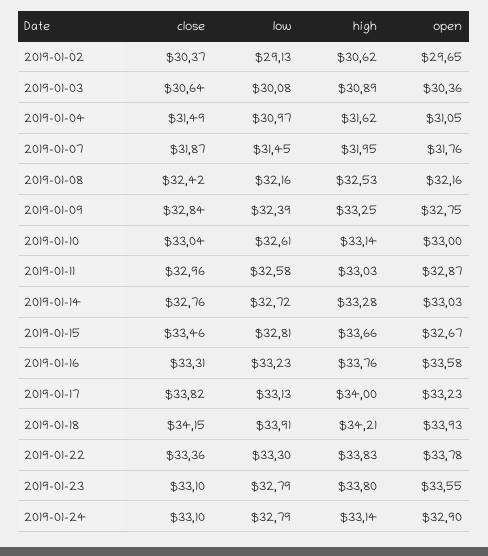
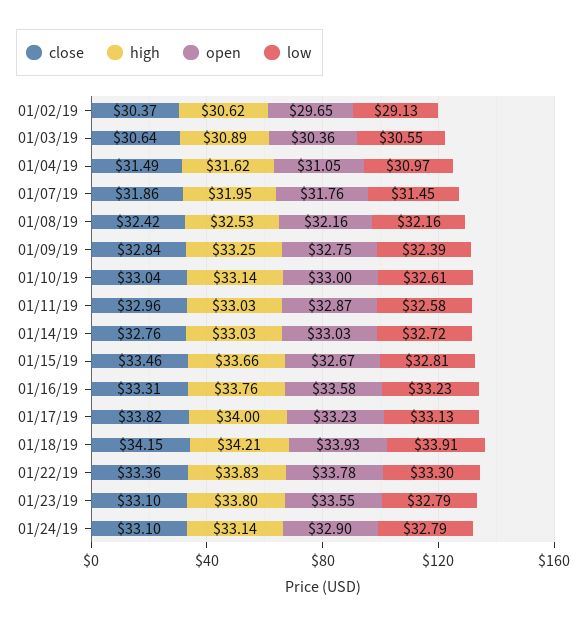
  {
    "close": {
      "2019-01-02": 30.37,
      "2019-01-03": 30.64,
      "2019-01-04": 31.49,
-     "2019-01-07": 31.87,
+     "2019-01-07": 31.86,
      "2019-01-08": 32.42,
      "2019-01-09": 32.84,
      "2019-01-10": 33.04,
      "2019-01-11": 32.96,
      "2019-01-14": 32.76,
      "2019-01-15": 33.46,
      "2019-01-16": 33.31,
      "2019-01-17": 33.82,
      "2019-01-18": 34.15,
      "2019-01-22": 33.36,
      "2019-01-23": 33.1,
      "2019-01-24": 33.1
    },
    "low": {
      "2019-01-02": 29.13,
-     "2019-01-03": 30.08,
+     "2019-01-03": 30.55,
      "2019-01-04": 30.97,
      "2019-01-07": 31.45,
      "2019-01-08": 32.16,
      "2019-01-09": 32.39,
      "2019-01-10": 32.61,
      "2019-01-11": 32.58,
      "2019-01-14": 32.72,
      "2019-01-15": 32.81,
      "2019-01-16": 33.23,
      "2019-01-17": 33.13,
      "2019-01-18": 33.91,
      "2019-01-22": 33.3,
      "2019-01-23": 32.79,
      "2019-01-24": 32.79
    },
    "high": {
      "2019-01-02": 30.62,
      "2019-01-03": 30.89,
      "2019-01-04": 31.62,
      "2019-01-07": 31.95,
      "2019-01-08": 32.53,
      "2019-01-09": 33.25,
      "2019-01-10": 33.14,
      "2019-01-11": 33.03,
-     "2019-01-14": 33.28,
+     "2019-01-14": 33.03,
      "2019-01-15": 33.66,
      "2019-01-16": 33.76,
      "2019-01-17": 34,
      "2019-01-18": 34.21,
      "2019-01-22": 33.83,
      "2019-01-23": 33.8,
      "2019-01-24": 33.14
    },
    "open": {
      "2019-01-02": 29.65,
      "2019-01-03": 30.36,
      "2019-01-04": 31.05,
      "2019-01-07": 31.76,
      "2019-01-08": 32.16,
      "2019-01-09": 32.75,
      "2019-01-10": 33,
      "2019-01-11": 32.87,
      "2019-01-14": 33.03,
      "2019-01-15": 32.67,
      "2019-01-16": 33.58,
      "2019-01-17": 33.23,
      "2019-01-18": 33.93,
      "2019-01-22": 33.78,
      "2019-01-23": 33.55,
      "2019-01-24": 32.9
    }
  }

